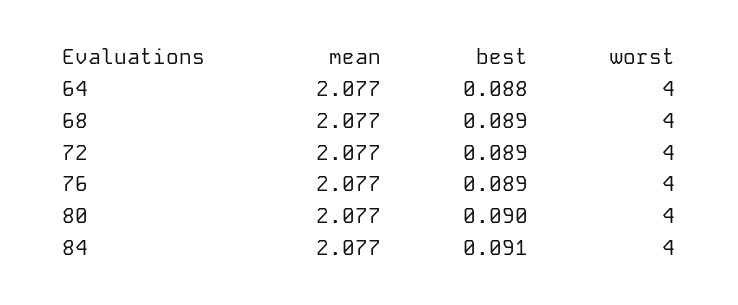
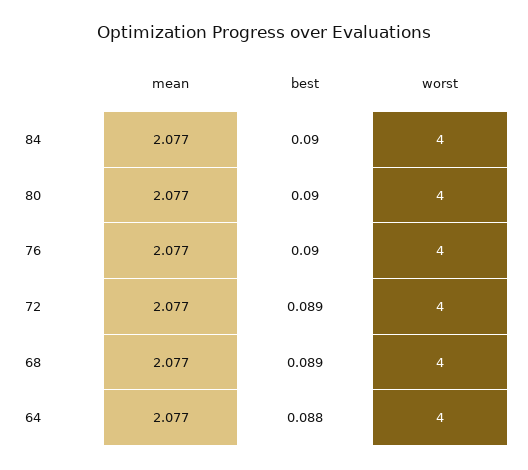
  {
    "mean": {
      "64": 2.077,
      "68": 2.077,
      "72": 2.077,
      "76": 2.077,
      "80": 2.077,
      "84": 2.077
    },
    "best": {
      "64": 0.088,
      "68": 0.089,
      "72": 0.089,
-     "76": 0.089,
+     "76": 0.09,
      "80": 0.09,
-     "84": 0.091
+     "84": 0.09
    },
    "worst": {
      "64": 4,
      "68": 4,
      "72": 4,
      "76": 4,
      "80": 4,
      "84": 4
    }
  }

